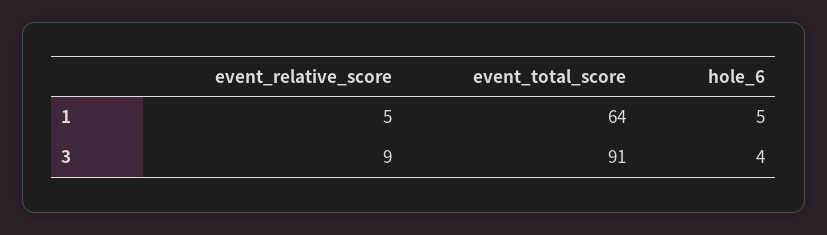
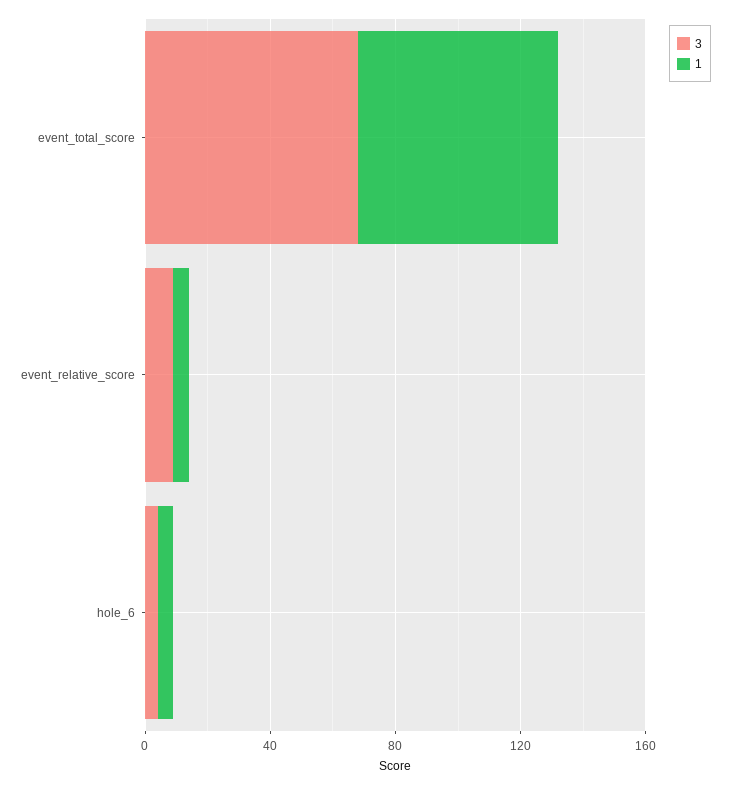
  {
    "1": {
      "event_relative_score": 5,
      "event_total_score": 64,
      "hole_6": 5
    },
    "3": {
      "event_relative_score": 9,
-     "event_total_score": 91,
+     "event_total_score": 70,
      "hole_6": 4
    }
  }

